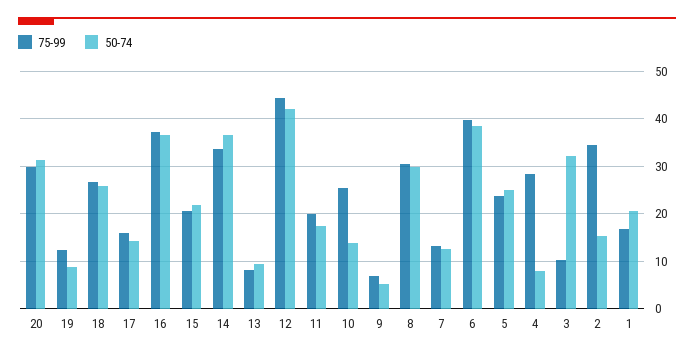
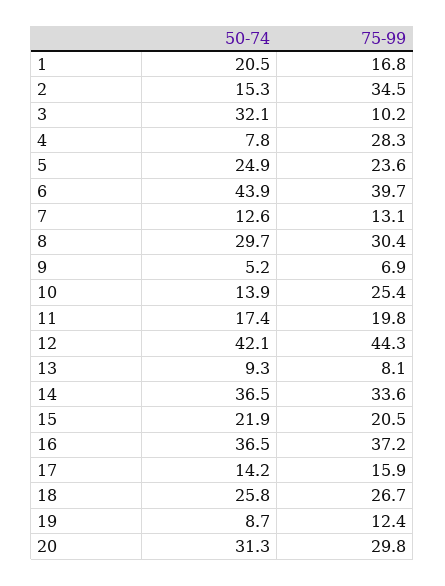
  {
    "75-99": {
      "20": 29.8,
      "19": 12.4,
      "18": 26.7,
      "17": 15.9,
      "16": 37.2,
      "15": 20.5,
      "14": 33.6,
      "13": 8.1,
      "12": 44.3,
      "11": 19.8,
      "10": 25.4,
      "9": 6.9,
      "8": 30.4,
      "7": 13.1,
      "6": 39.7,
      "5": 23.6,
      "4": 28.3,
      "3": 10.2,
      "2": 34.5,
      "1": 16.8
    },
    "50-74": {
      "20": 31.3,
      "19": 8.7,
      "18": 25.8,
      "17": 14.2,
      "16": 36.5,
      "15": 21.9,
      "14": 36.5,
      "13": 9.3,
      "12": 42.1,
      "11": 17.4,
      "10": 13.9,
      "9": 5.2,
      "8": 29.7,
      "7": 12.6,
-     "6": 38,
+     "6": 43.9,
      "5": 24.9,
      "4": 7.8,
      "3": 32.1,
      "2": 15.3,
      "1": 20.5
    }
  }

